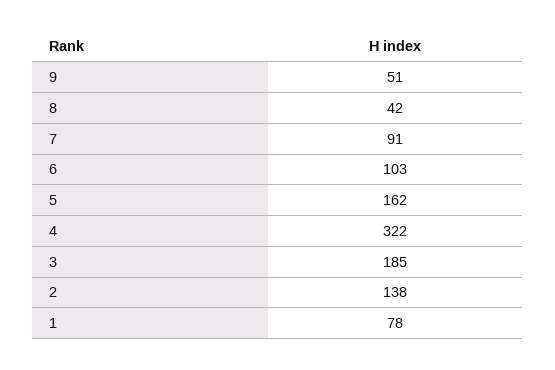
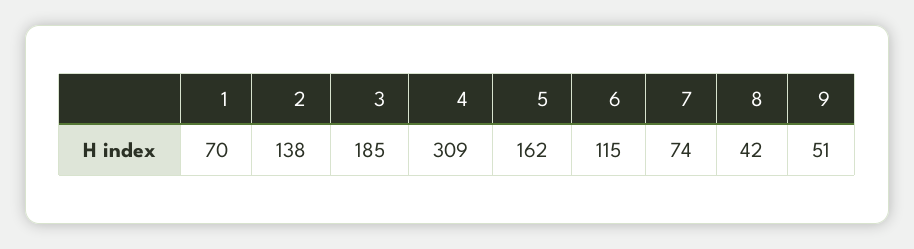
  {
    "9": 51,
    "8": 42,
-   "7": 91,
+   "7": 74,
-   "6": 103,
+   "6": 115,
    "5": 162,
-   "4": 322,
+   "4": 309,
    "3": 185,
    "2": 138,
-   "1": 78
+   "1": 70
  }

